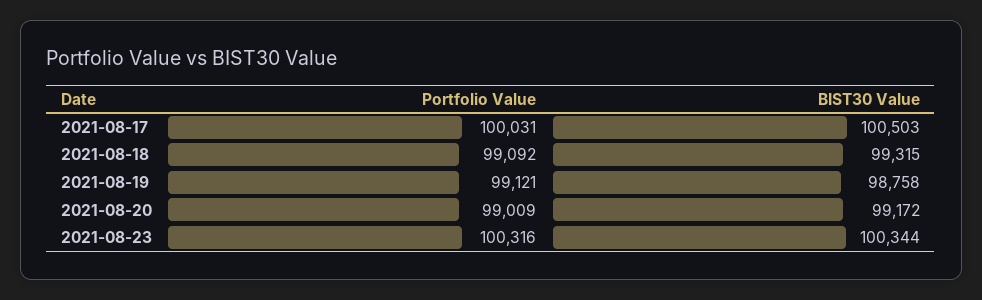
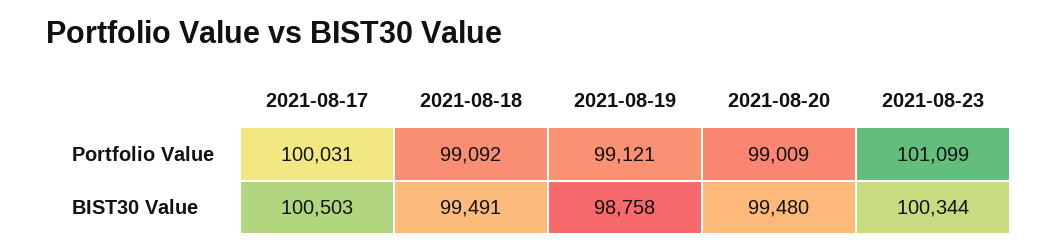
  {
    "Portfolio Value": {
      "2021-08-17": 100031,
      "2021-08-18": 99092,
      "2021-08-19": 99121,
      "2021-08-20": 99009,
-     "2021-08-23": 100316
+     "2021-08-23": 101099
    },
    "BIST30 Value": {
      "2021-08-17": 100503,
-     "2021-08-18": 99315,
+     "2021-08-18": 99491,
      "2021-08-19": 98758,
-     "2021-08-20": 99172,
+     "2021-08-20": 99480,
      "2021-08-23": 100344
    }
  }

